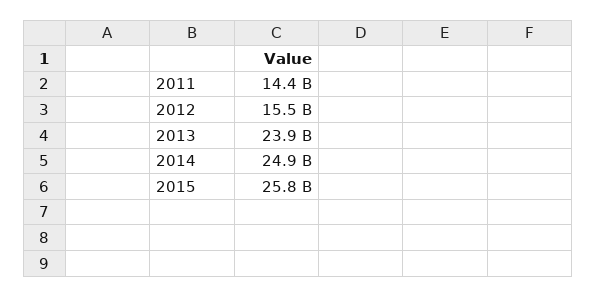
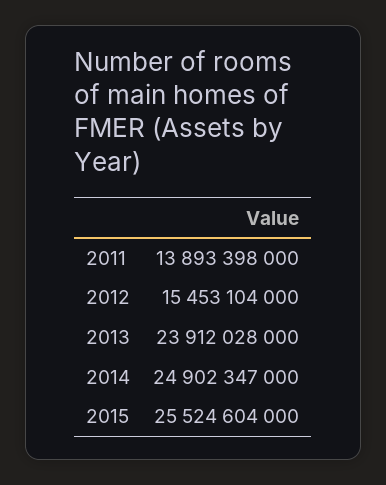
  {
-   "2011": 14400000000,
+   "2011": 13893398000,
    "2012": 15453104000,
    "2013": 23912028000,
    "2014": 24902347000,
-   "2015": 25800000000
+   "2015": 25524604000
  }

